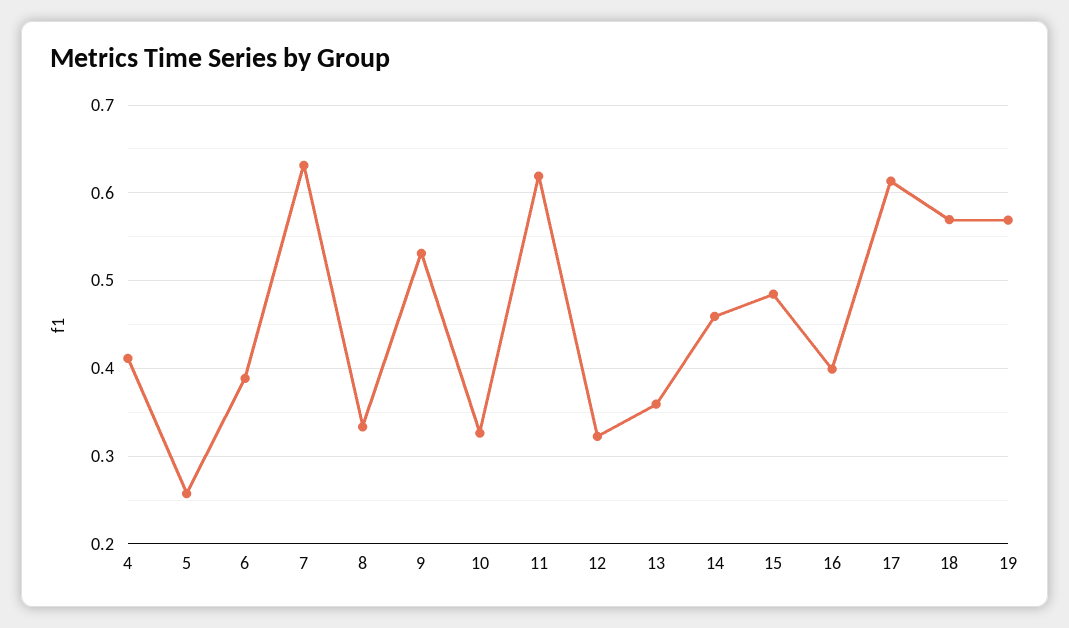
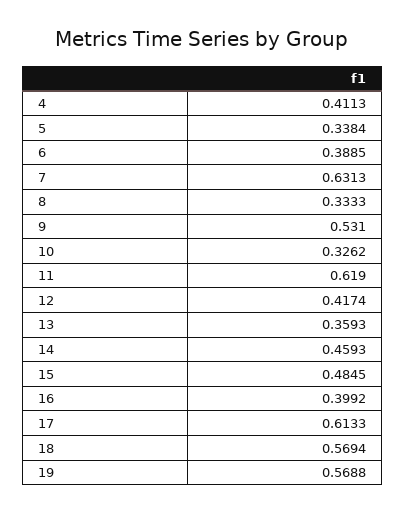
  {
    "4": 0.4113,
-   "5": 0.26,
+   "5": 0.3384,
    "6": 0.3885,
    "7": 0.6313,
    "8": 0.3333,
    "9": 0.531,
    "10": 0.3262,
    "11": 0.619,
-   "12": 0.32,
+   "12": 0.4174,
    "13": 0.3593,
    "14": 0.4593,
    "15": 0.4845,
    "16": 0.3992,
    "17": 0.6133,
    "18": 0.5694,
    "19": 0.5688
  }

